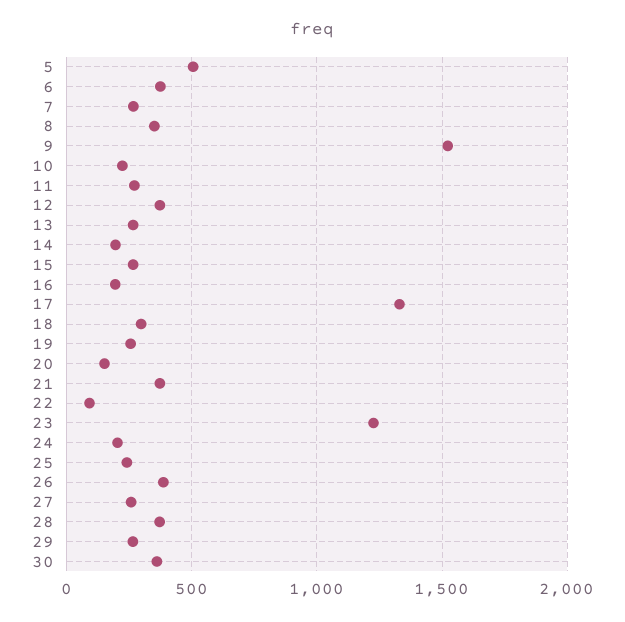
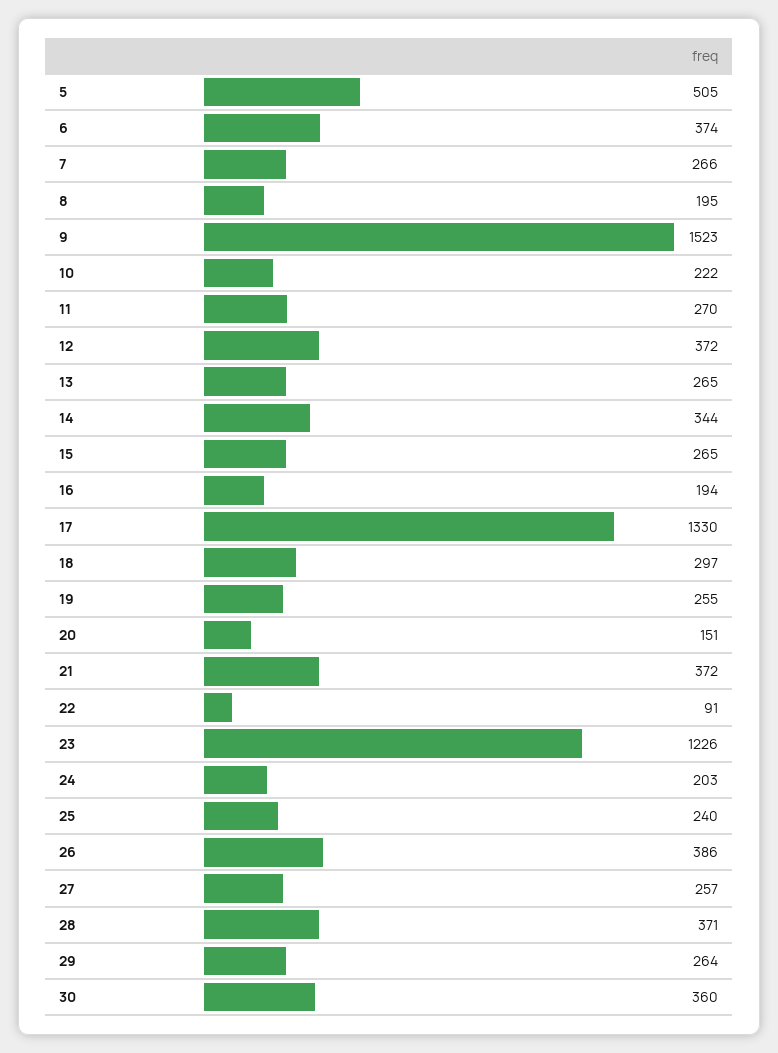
  {
    "5": 505,
    "6": 374,
    "7": 266,
-   "8": 350,
+   "8": 195,
    "9": 1523,
    "10": 222,
    "11": 270,
    "12": 372,
    "13": 265,
-   "14": 200,
+   "14": 344,
    "15": 265,
    "16": 194,
    "17": 1330,
    "18": 297,
    "19": 255,
    "20": 151,
    "21": 372,
    "22": 91,
    "23": 1226,
    "24": 203,
    "25": 240,
    "26": 386,
    "27": 257,
    "28": 371,
    "29": 264,
    "30": 360
  }

